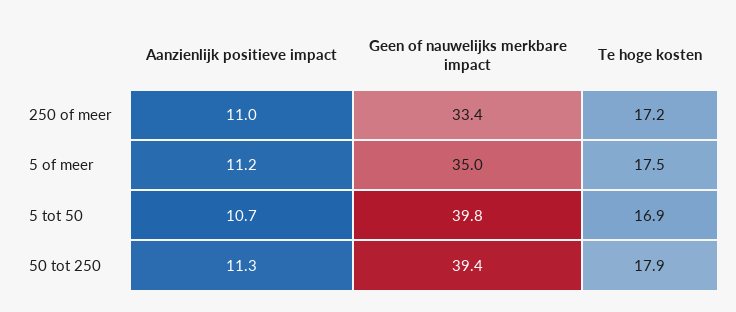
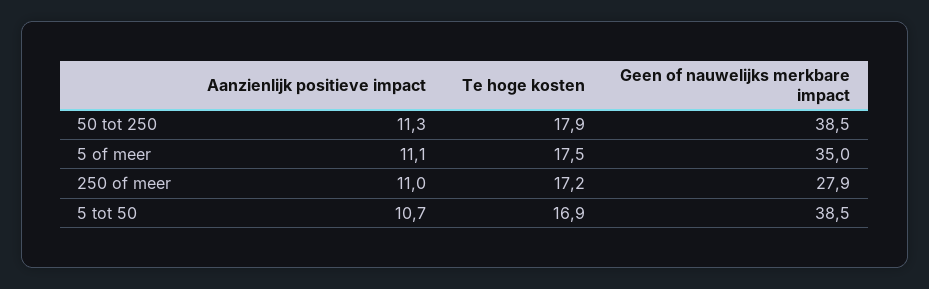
  {
    "Aanzienlijk positieve impact": {
      "250 of meer": 11,
-     "5 of meer": 11.2,
+     "5 of meer": 11.1,
      "5 tot 50": 10.7,
      "50 tot 250": 11.3
    },
    "Geen of nauwelijks merkbare impact": {
-     "250 of meer": 33.4,
+     "250 of meer": 27.9,
      "5 of meer": 35,
-     "5 tot 50": 39.8,
+     "5 tot 50": 38.5,
-     "50 tot 250": 39.4
+     "50 tot 250": 38.5
    },
    "Te hoge kosten": {
      "250 of meer": 17.2,
      "5 of meer": 17.5,
      "5 tot 50": 16.9,
      "50 tot 250": 17.9
    }
  }

